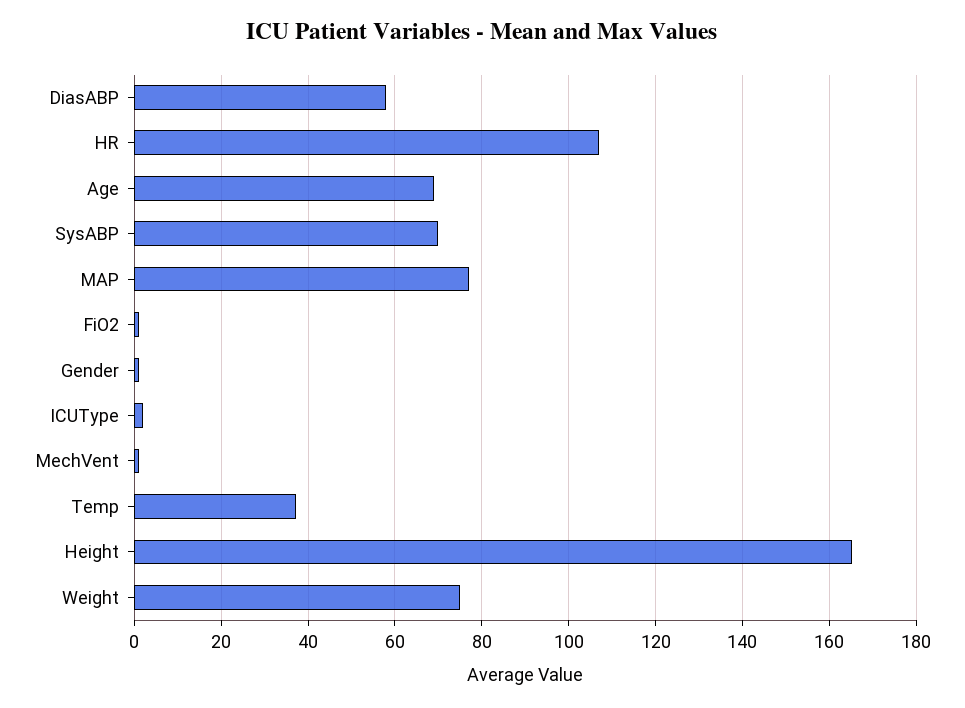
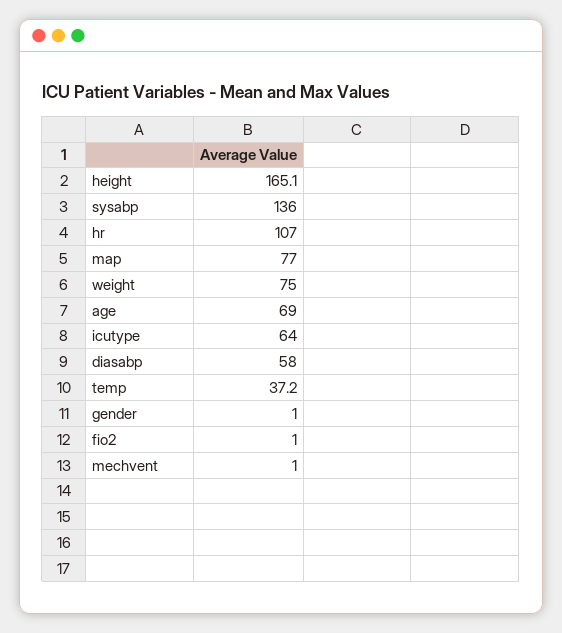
  {
    "DiasABP": 58,
    "HR": 107,
    "Age": 69,
-   "SysABP": 70,
+   "SysABP": 136,
    "MAP": 77,
    "FiO2": 1,
    "Gender": 1,
-   "ICUType": 2,
+   "ICUType": 64,
    "MechVent": 1,
    "Temp": 37.2,
    "Height": 165.1,
    "Weight": 75
  }

